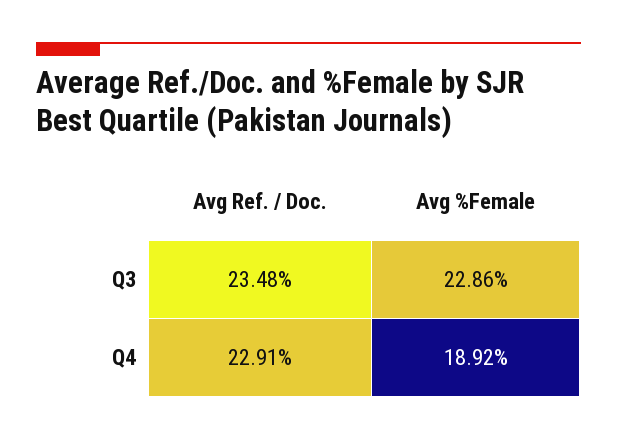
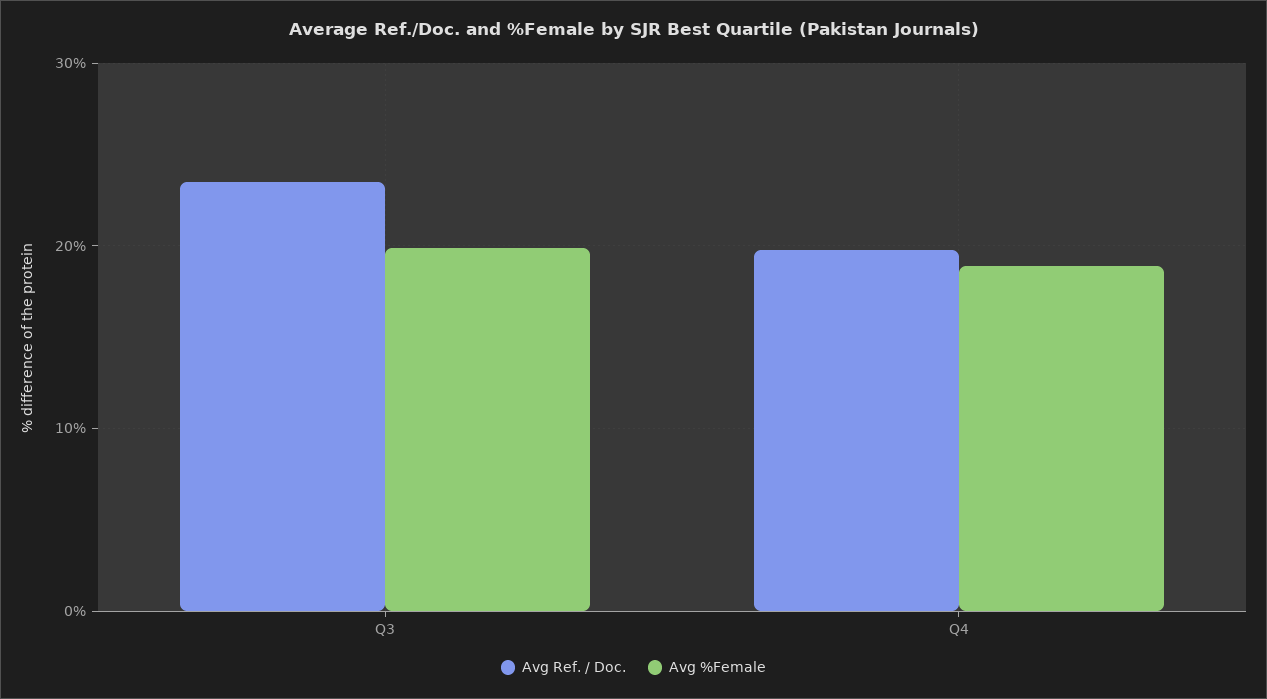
  {
    "Avg Ref. / Doc.": {
      "Q3": 23.48,
-     "Q4": 22.91
+     "Q4": 20
    },
    "Avg %Female": {
-     "Q3": 22.86,
+     "Q3": 20,
      "Q4": 18.92
    }
  }

